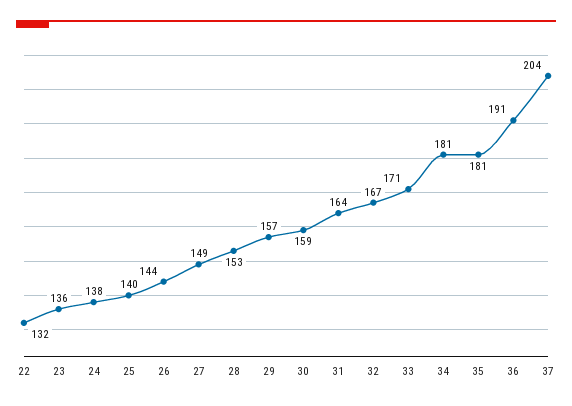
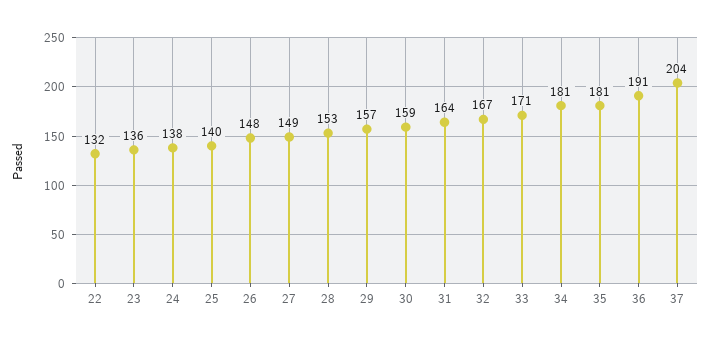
  {
    "22": 132,
    "23": 136,
    "24": 138,
    "25": 140,
-   "26": 144,
+   "26": 148,
    "27": 149,
    "28": 153,
    "29": 157,
    "30": 159,
    "31": 164,
    "32": 167,
    "33": 171,
    "34": 181,
    "35": 181,
    "36": 191,
    "37": 204
  }

